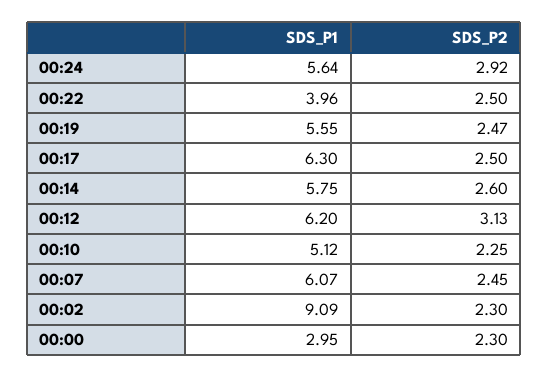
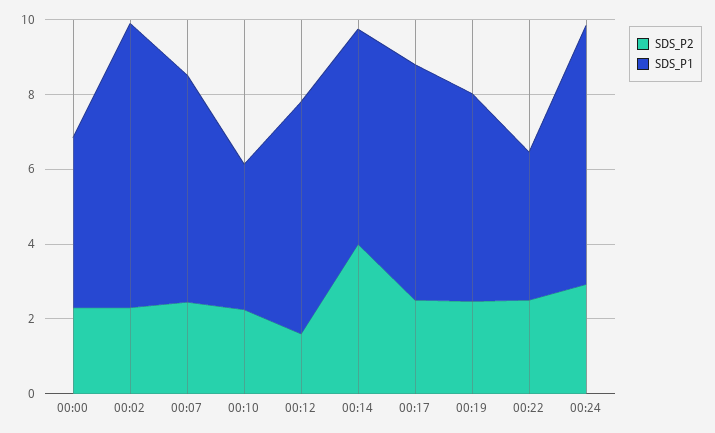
  {
    "SDS_P1": {
-     "00:24": 5.64,
+     "00:24": 7,
      "00:22": 3.96,
      "00:19": 5.55,
      "00:17": 6.3,
      "00:14": 5.75,
      "00:12": 6.2,
-     "00:10": 5.12,
+     "00:10": 4,
      "00:07": 6.07,
-     "00:02": 9.09,
+     "00:02": 7.5,
-     "00:00": 2.95
+     "00:00": 4.5
    },
    "SDS_P2": {
      "00:24": 2.92,
      "00:22": 2.5,
      "00:19": 2.47,
      "00:17": 2.5,
-     "00:14": 2.6,
+     "00:14": 4,
-     "00:12": 3.13,
+     "00:12": 1.5,
      "00:10": 2.25,
      "00:07": 2.45,
      "00:02": 2.3,
      "00:00": 2.3
    }
  }

